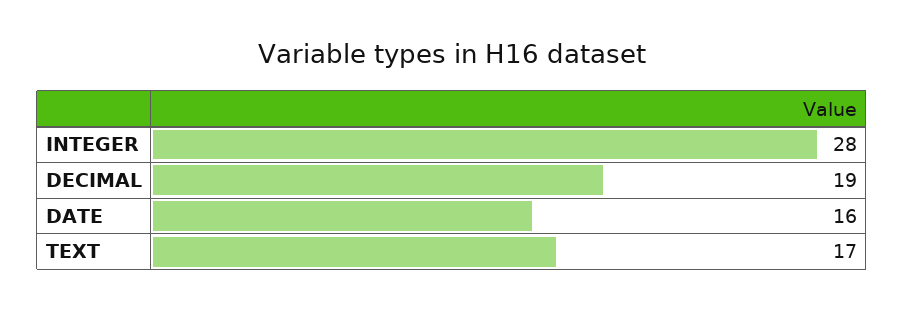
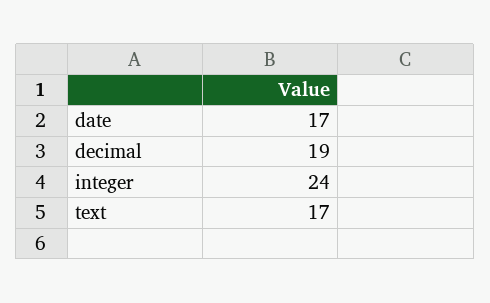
  {
-   "INTEGER": 28,
+   "INTEGER": 24,
    "DECIMAL": 19,
-   "DATE": 16,
+   "DATE": 17,
    "TEXT": 17
  }

